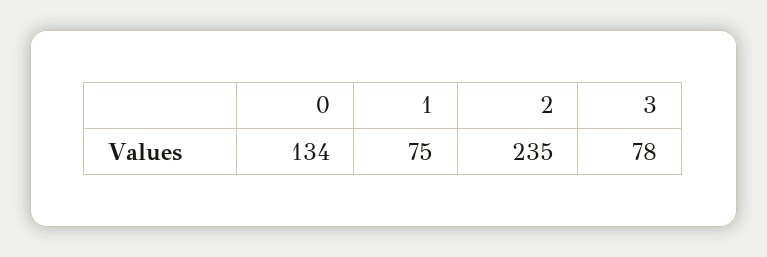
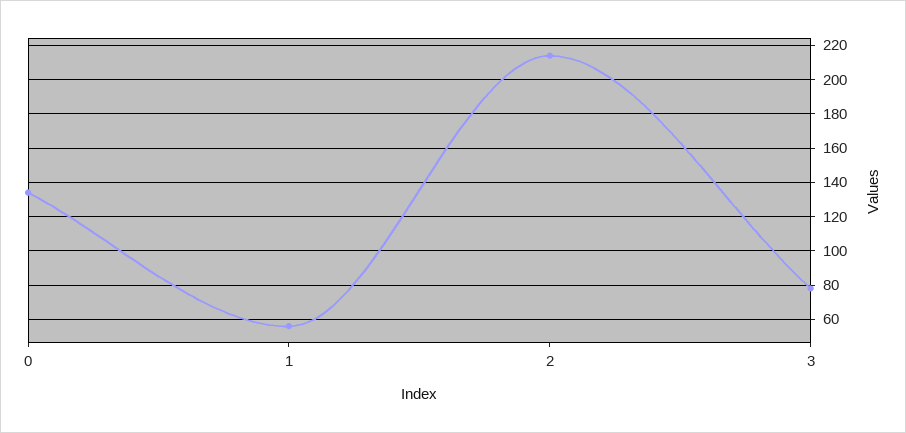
  {
    "0": 134,
-   "1": 75,
+   "1": 55,
-   "2": 235,
+   "2": 215,
    "3": 78
  }

